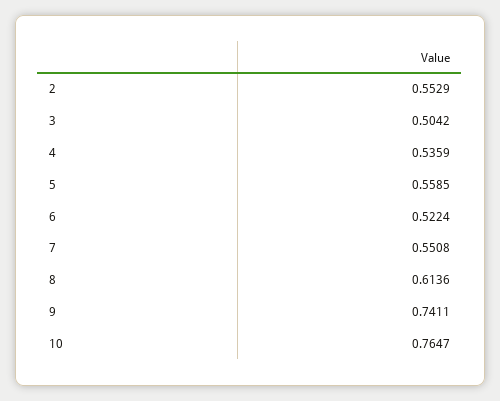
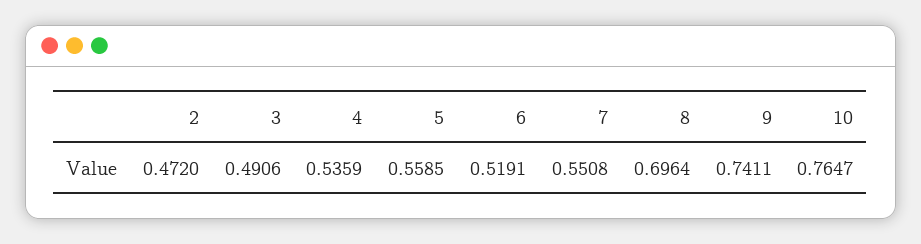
  {
-   "2": 0.5529,
+   "2": 0.472,
-   "3": 0.5042,
+   "3": 0.4906,
    "4": 0.5359,
    "5": 0.5585,
-   "6": 0.5224,
+   "6": 0.5191,
    "7": 0.5508,
-   "8": 0.6136,
+   "8": 0.6964,
    "9": 0.7411,
    "10": 0.7647
  }

